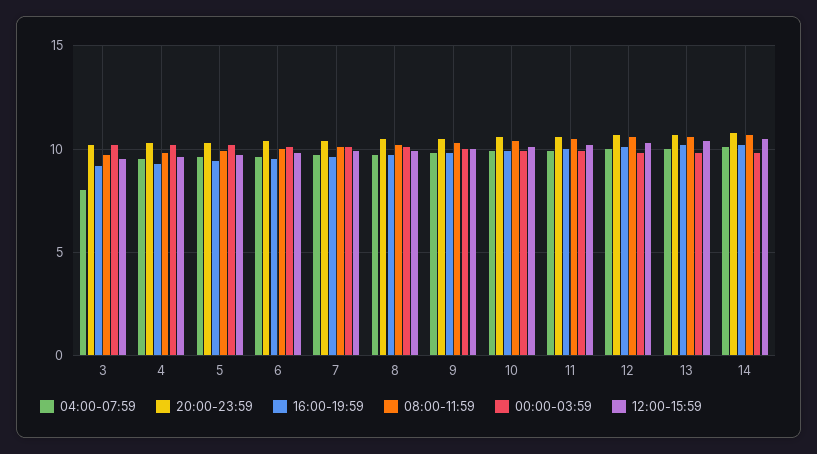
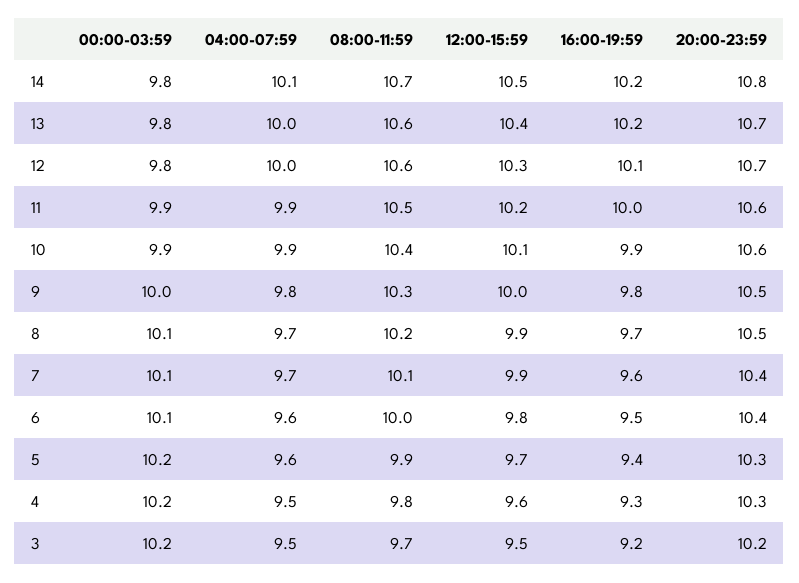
  {
    "04:00-07:59": {
-     "3": 8,
+     "3": 9.5,
      "4": 9.5,
      "5": 9.6,
      "6": 9.6,
      "7": 9.7,
      "8": 9.7,
      "9": 9.8,
      "10": 9.9,
      "11": 9.9,
      "12": 10,
      "13": 10,
      "14": 10.1
    },
    "20:00-23:59": {
      "3": 10.2,
      "4": 10.3,
      "5": 10.3,
      "6": 10.4,
      "7": 10.4,
      "8": 10.5,
      "9": 10.5,
      "10": 10.6,
      "11": 10.6,
      "12": 10.7,
      "13": 10.7,
      "14": 10.8
    },
    "16:00-19:59": {
      "3": 9.2,
      "4": 9.3,
      "5": 9.4,
      "6": 9.5,
      "7": 9.6,
      "8": 9.7,
      "9": 9.8,
      "10": 9.9,
      "11": 10,
      "12": 10.1,
      "13": 10.2,
      "14": 10.2
    },
    "08:00-11:59": {
      "3": 9.7,
      "4": 9.8,
      "5": 9.9,
      "6": 10,
      "7": 10.1,
      "8": 10.2,
      "9": 10.3,
      "10": 10.4,
      "11": 10.5,
      "12": 10.6,
      "13": 10.6,
      "14": 10.7
    },
    "00:00-03:59": {
      "3": 10.2,
      "4": 10.2,
      "5": 10.2,
      "6": 10.1,
      "7": 10.1,
      "8": 10.1,
      "9": 10,
      "10": 9.9,
      "11": 9.9,
      "12": 9.8,
      "13": 9.8,
      "14": 9.8
    },
    "12:00-15:59": {
      "3": 9.5,
      "4": 9.6,
      "5": 9.7,
      "6": 9.8,
      "7": 9.9,
      "8": 9.9,
      "9": 10,
      "10": 10.1,
      "11": 10.2,
      "12": 10.3,
      "13": 10.4,
      "14": 10.5
    }
  }

